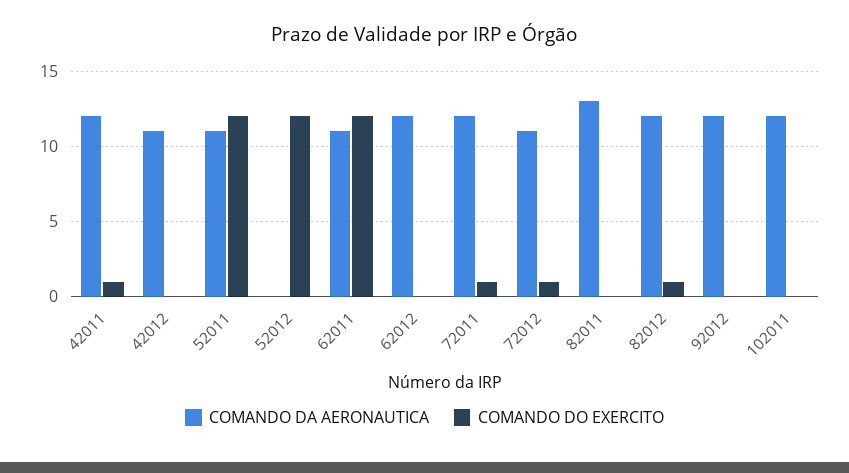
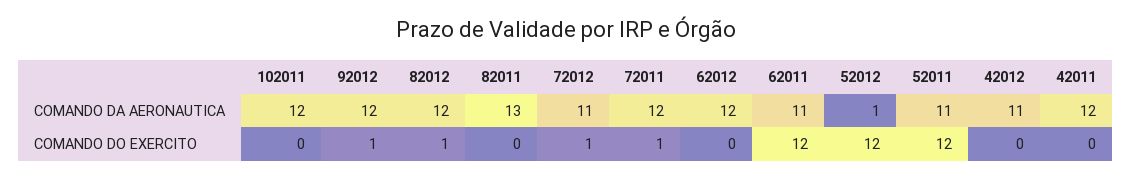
  {
    "COMANDO DA AERONAUTICA": {
      "42011": 12,
      "42012": 11,
      "52011": 11,
-     "52012": 0,
+     "52012": 1,
      "62011": 11,
      "62012": 12,
      "72011": 12,
      "72012": 11,
      "82011": 13,
      "82012": 12,
      "92012": 12,
      "102011": 12
    },
    "COMANDO DO EXERCITO": {
-     "42011": 1,
+     "42011": 0,
      "42012": 0,
      "52011": 12,
      "52012": 12,
      "62011": 12,
      "62012": 0,
      "72011": 1,
      "72012": 1,
      "82011": 0,
      "82012": 1,
-     "92012": 0,
+     "92012": 1,
      "102011": 0
    }
  }

